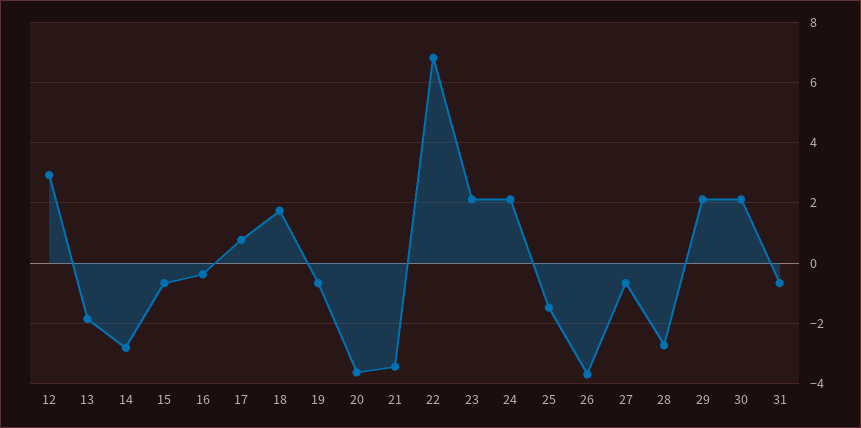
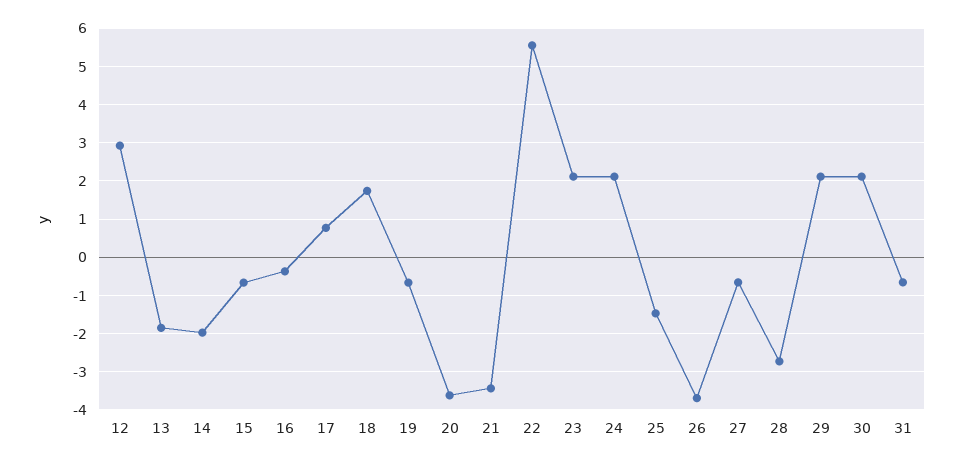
  {
    "12": 3,
    "13": -1.8,
-   "14": -2.8,
+   "14": -2,
    "15": -0.6,
    "16": -0.4,
    "17": 0.8,
    "18": 1.8,
    "19": -0.6,
    "20": -3.6,
    "21": -3.4,
-   "22": 6.8,
+   "22": 5.6,
    "23": 2.2,
    "24": 2.2,
    "25": -1.4,
    "26": -3.6,
    "27": -0.6,
    "28": -2.8,
    "29": 2.2,
    "30": 2.2,
    "31": -0.6
  }

